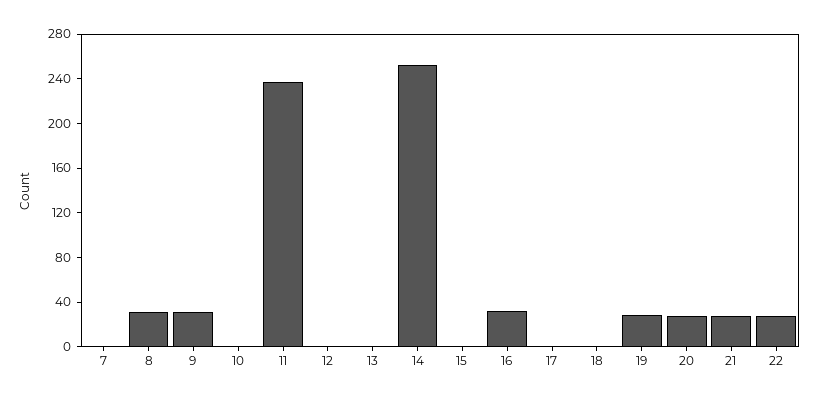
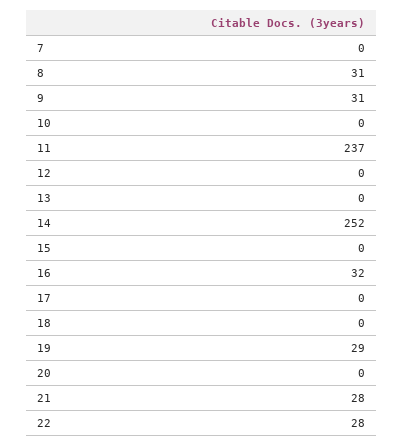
  {
    "7": 0,
    "8": 31,
    "9": 31,
    "10": 0,
    "11": 237,
    "12": 0,
    "13": 0,
    "14": 252,
    "15": 0,
    "16": 32,
    "17": 0,
    "18": 0,
    "19": 29,
-   "20": 30,
+   "20": 0,
    "21": 28,
    "22": 28
  }

